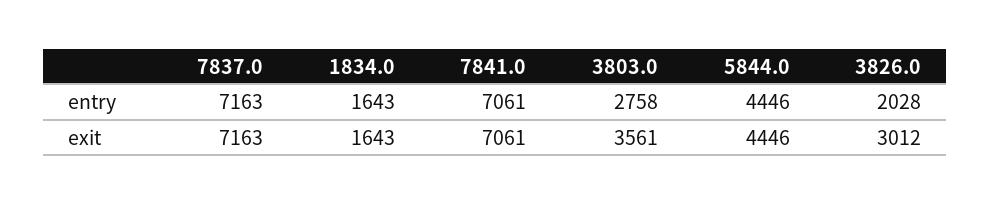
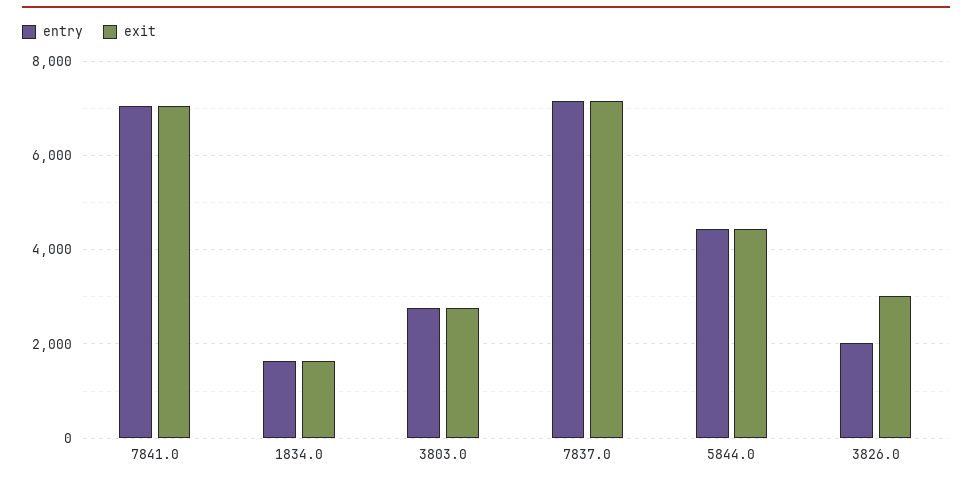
  {
    "entry": {
      "7837.0": 7163,
      "1834.0": 1643,
      "7841.0": 7061,
      "3803.0": 2758,
      "5844.0": 4446,
      "3826.0": 2028
    },
    "exit": {
      "7837.0": 7163,
      "1834.0": 1643,
      "7841.0": 7061,
-     "3803.0": 3561,
+     "3803.0": 2800,
      "5844.0": 4446,
      "3826.0": 3012
    }
  }

